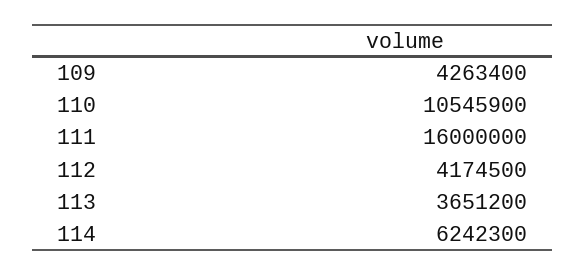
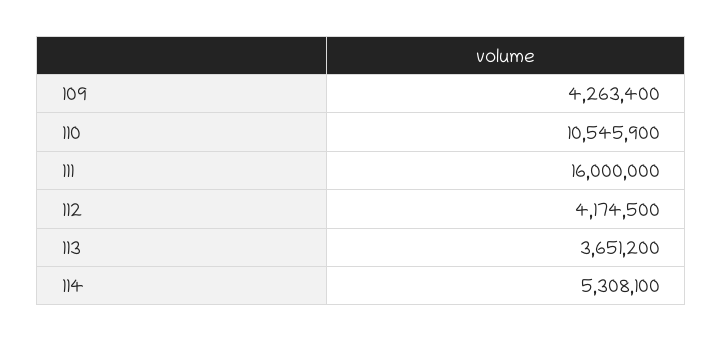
  {
    "109": 4263400,
    "110": 10545900,
    "111": 16000000,
    "112": 4174500,
    "113": 3651200,
-   "114": 6242300
+   "114": 5308100
  }

